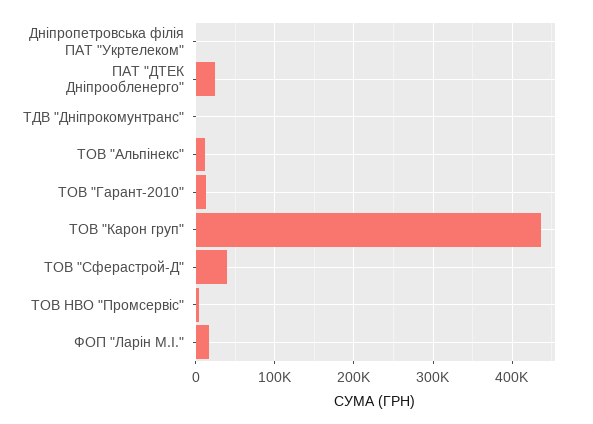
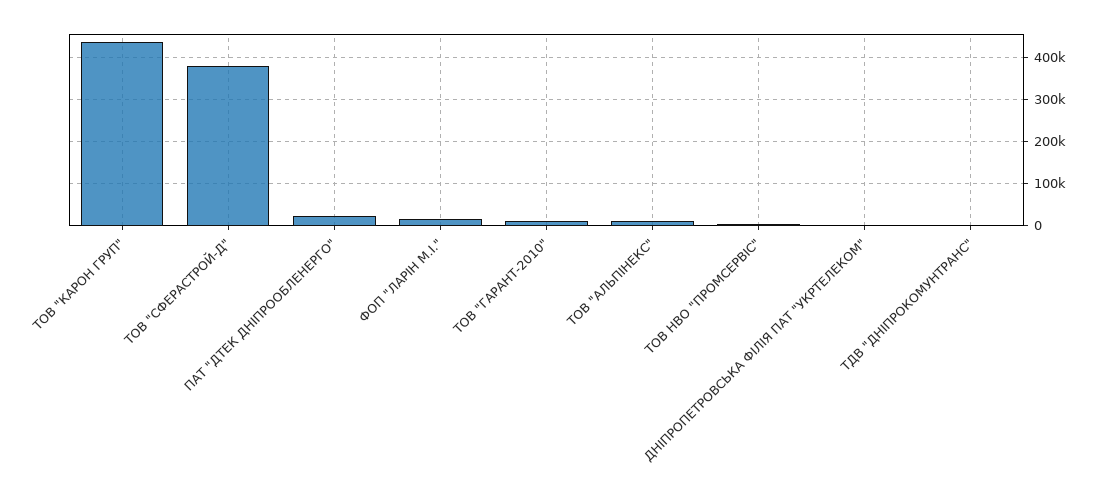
  {
    "Дніпропетровська філія ПАТ \"Укртелеком\"": 0,
    "ПАТ \"ДТЕК Дніпрообленерго\"": 20000,
    "ТДВ \"Дніпрокомунтранс\"": 0,
    "ТОВ \"Альпінекс\"": 10000,
    "ТОВ \"Гарант-2010\"": 10000,
    "ТОВ \"Карон груп\"": 440000,
-   "ТОВ \"Сферастрой-Д\"": 40000,
+   "ТОВ \"Сферастрой-Д\"": 380000,
    "ТОВ НВО \"Промсервіс\"": 0,
    "ФОП \"Ларін М.І.\"": 20000
  }

